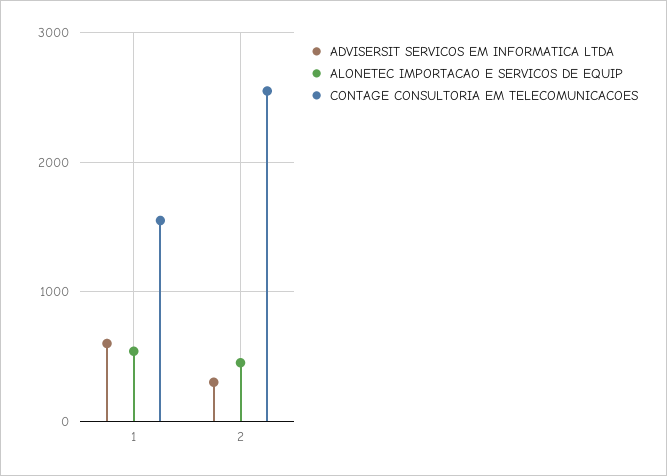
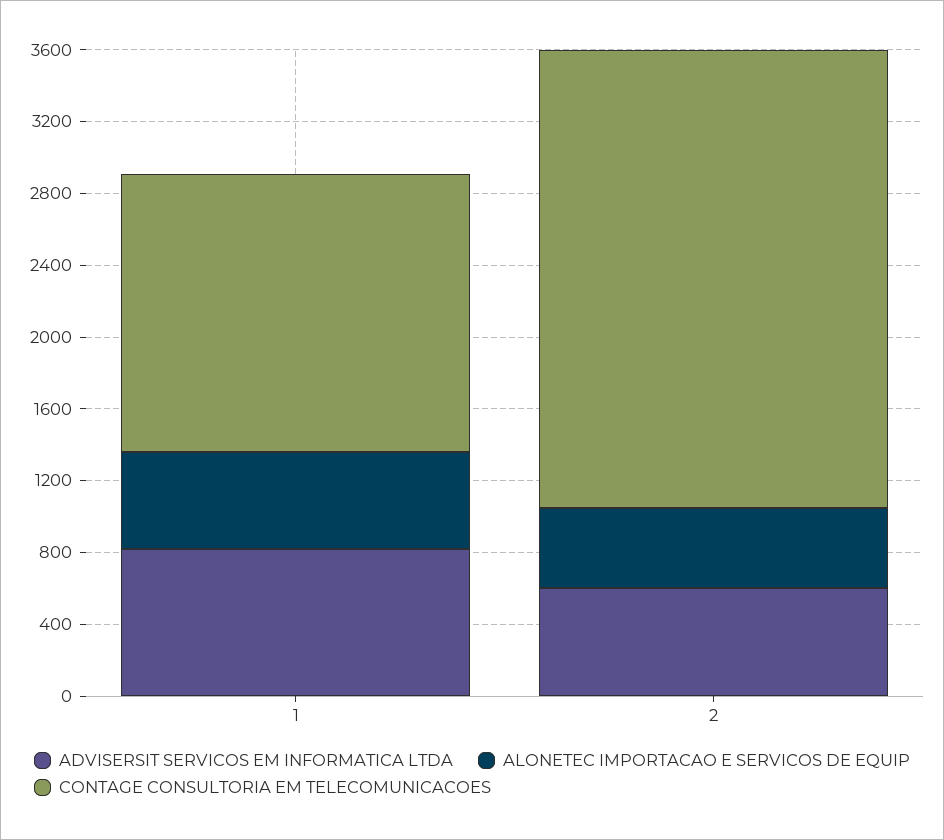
  {
    "ADVISERSIT SERVICOS EM INFORMATICA LTDA": {
-     "1": 600,
+     "1": 800,
-     "2": 300
+     "2": 600
    },
    "ALONETEC IMPORTACAO E SERVICOS DE EQUIP": {
      "1": 500,
      "2": 500
    },
    "CONTAGE CONSULTORIA EM TELECOMUNICACOES": {
      "1": 1600,
      "2": 2600
    }
  }

